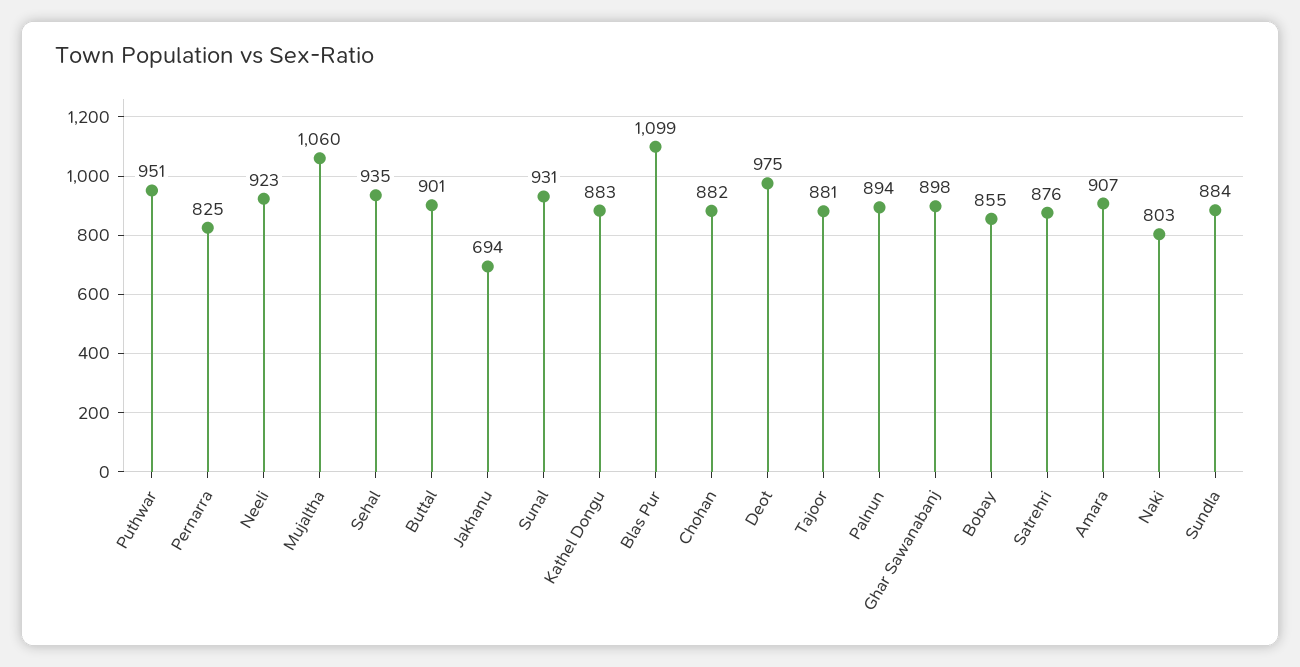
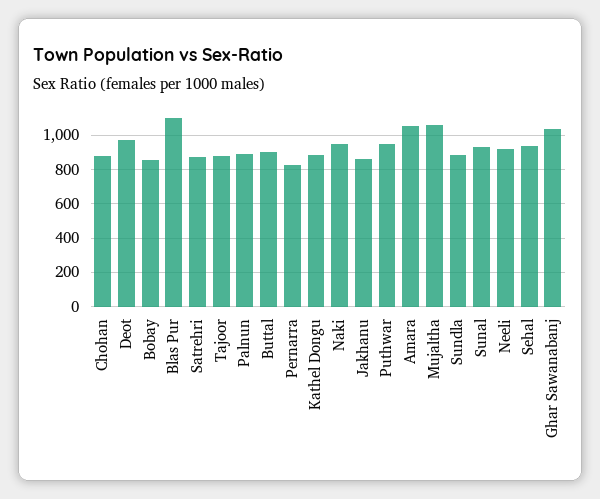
  {
    "Puthwar": 951,
    "Pernarra": 825,
    "Neeli": 923,
    "Mujaltha": 1060,
    "Sehal": 935,
    "Buttal": 901,
-   "Jakhanu": 694,
+   "Jakhanu": 850,
    "Sunal": 931,
    "Kathel Dongu": 883,
    "Blas Pur": 1099,
    "Chohan": 882,
    "Deot": 975,
    "Tajoor": 881,
    "Palnun": 894,
-   "Ghar Sawanabanj": 898,
+   "Ghar Sawanabanj": 1050,
    "Bobay": 855,
    "Satrehri": 876,
-   "Amara": 907,
+   "Amara": 1050,
-   "Naki": 803,
+   "Naki": 950,
    "Sundla": 884
  }

